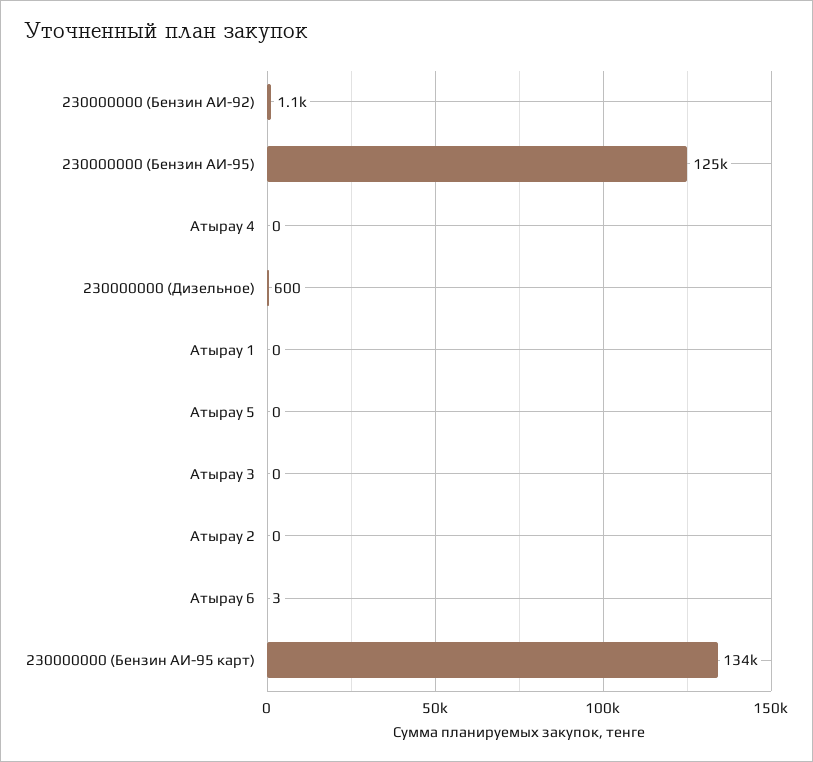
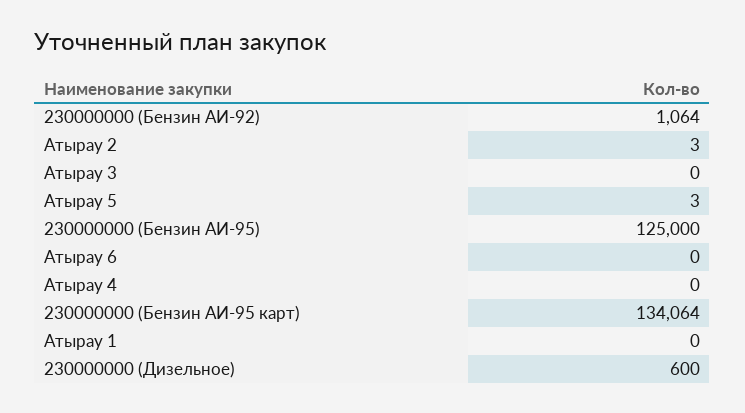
  {
    "230000000 (Бензин АИ-92)": 1064,
    "230000000 (Бензин АИ-95)": 125000,
    "Атырау 4": 0,
    "230000000 (Дизельное)": 600,
    "Атырау 1": 0,
-   "Атырау 5": 0,
+   "Атырау 5": 3,
    "Атырау 3": 0,
-   "Атырау 2": 0,
+   "Атырау 2": 3,
-   "Атырау 6": 3,
+   "Атырау 6": 0,
    "230000000 (Бензин АИ-95 карт)": 134064
  }

